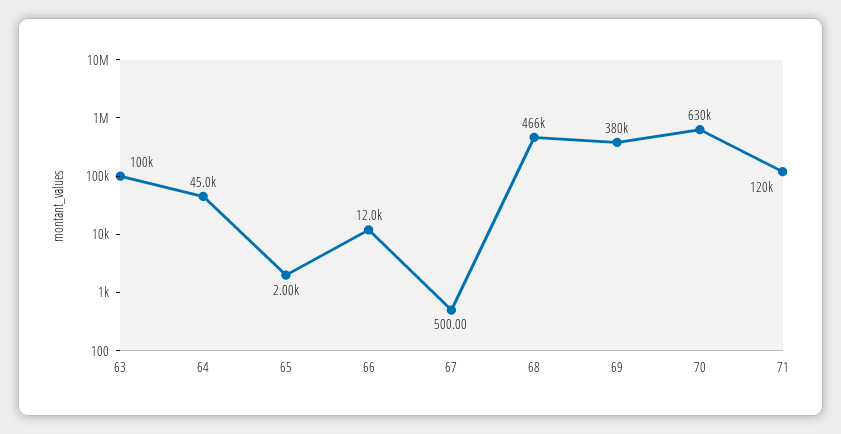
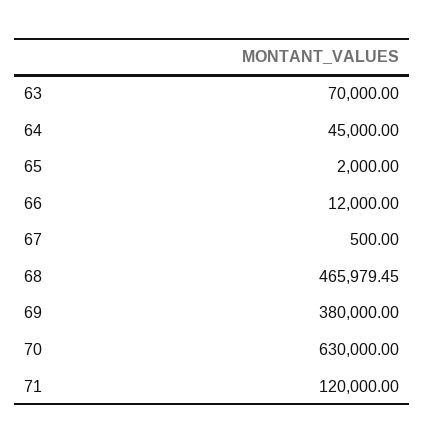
  {
-   "63": 100000,
+   "63": 70000,
    "64": 45000,
    "65": 2000,
    "66": 12000,
    "67": 500,
    "68": 465979.45,
    "69": 380000,
    "70": 630000,
    "71": 120000
  }

